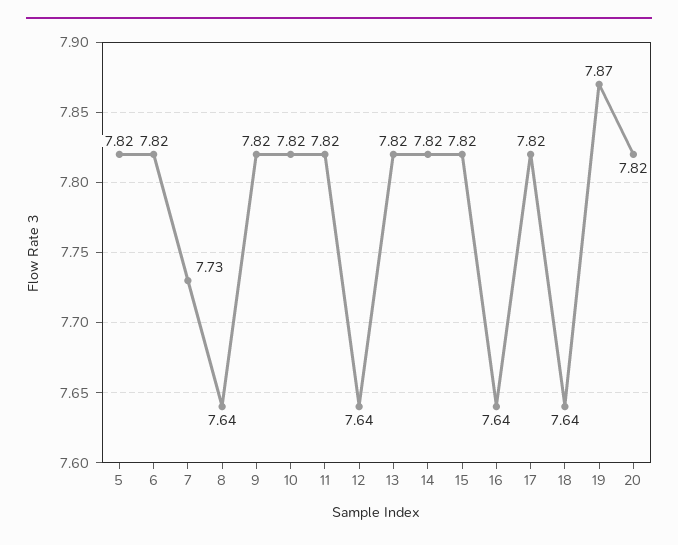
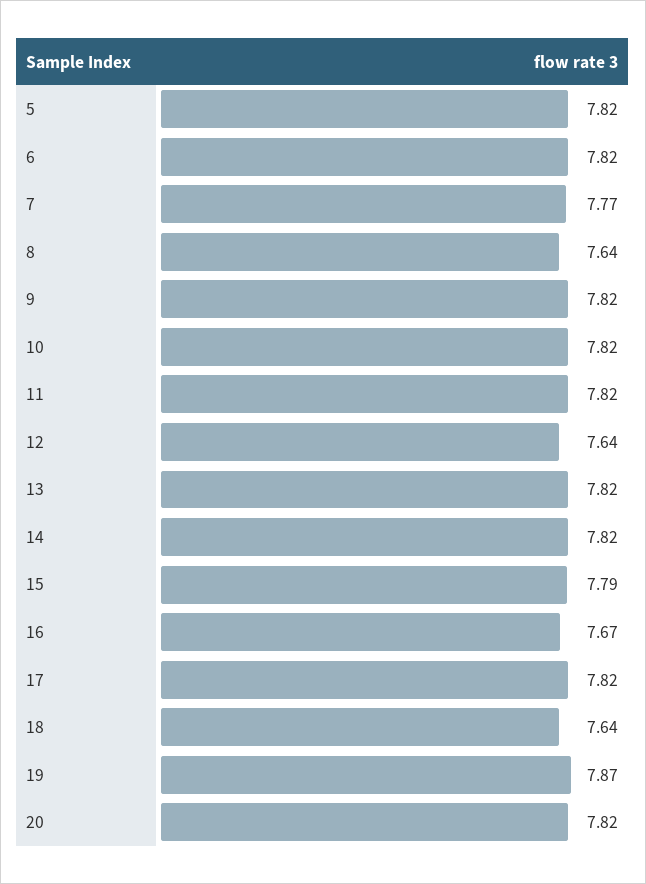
  {
    "5": 7.82,
    "6": 7.82,
-   "7": 7.73,
+   "7": 7.77,
    "8": 7.64,
    "9": 7.82,
    "10": 7.82,
    "11": 7.82,
    "12": 7.64,
    "13": 7.82,
    "14": 7.82,
-   "15": 7.82,
+   "15": 7.79,
-   "16": 7.64,
+   "16": 7.67,
    "17": 7.82,
    "18": 7.64,
    "19": 7.87,
    "20": 7.82
  }

